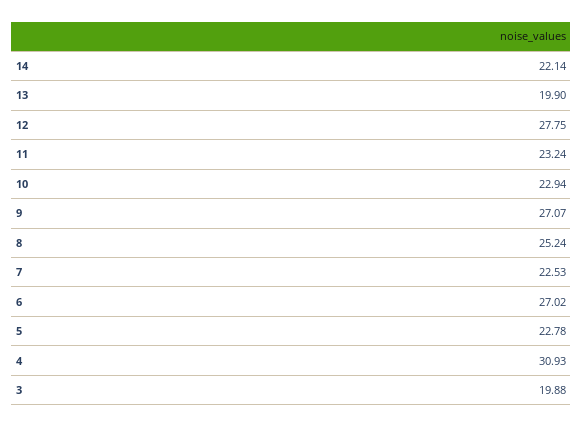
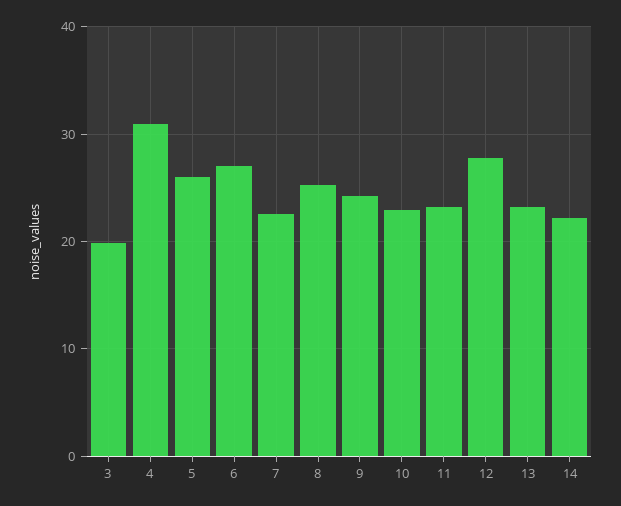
  {
    "14": 22.14,
-   "13": 19.9,
+   "13": 23,
    "12": 27.75,
    "11": 23.24,
    "10": 22.94,
-   "9": 27.07,
+   "9": 24,
    "8": 25.24,
    "7": 22.53,
    "6": 27.02,
-   "5": 22.78,
+   "5": 26,
    "4": 30.93,
    "3": 19.88
  }

